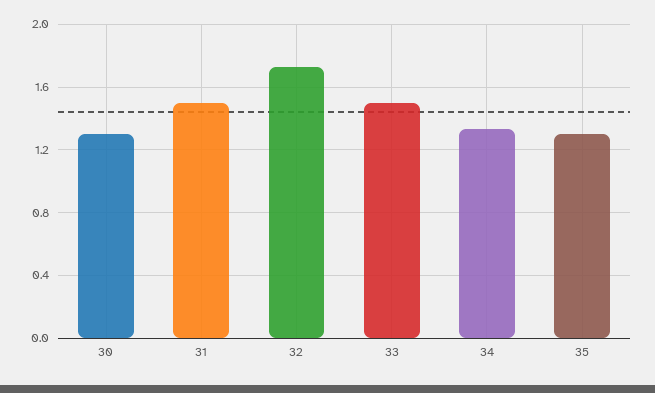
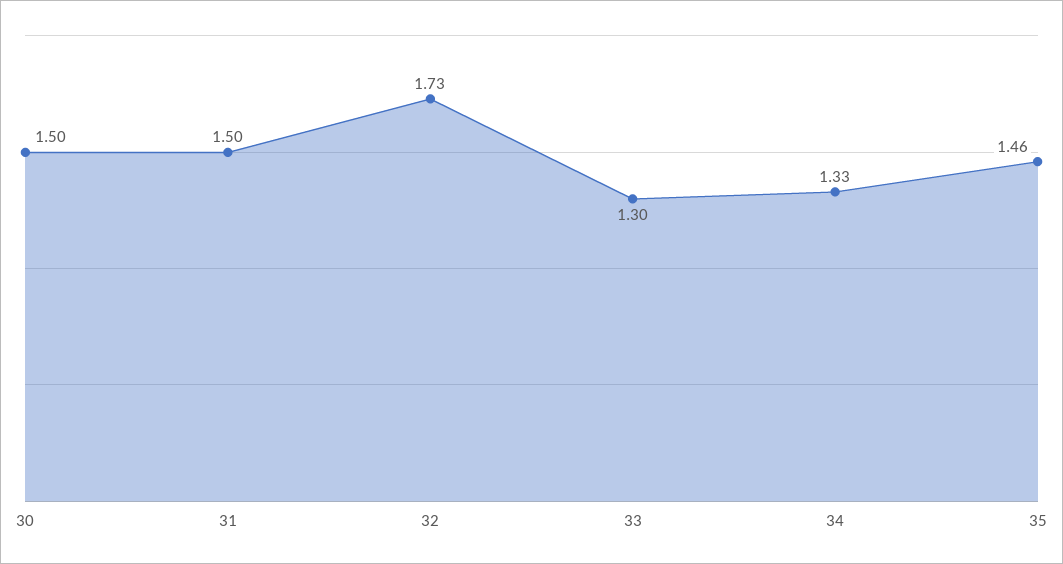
  {
-   "30": 1.3,
+   "30": 1.5,
    "31": 1.5,
    "32": 1.73,
-   "33": 1.5,
+   "33": 1.3,
    "34": 1.33,
-   "35": 1.3
+   "35": 1.46
  }

